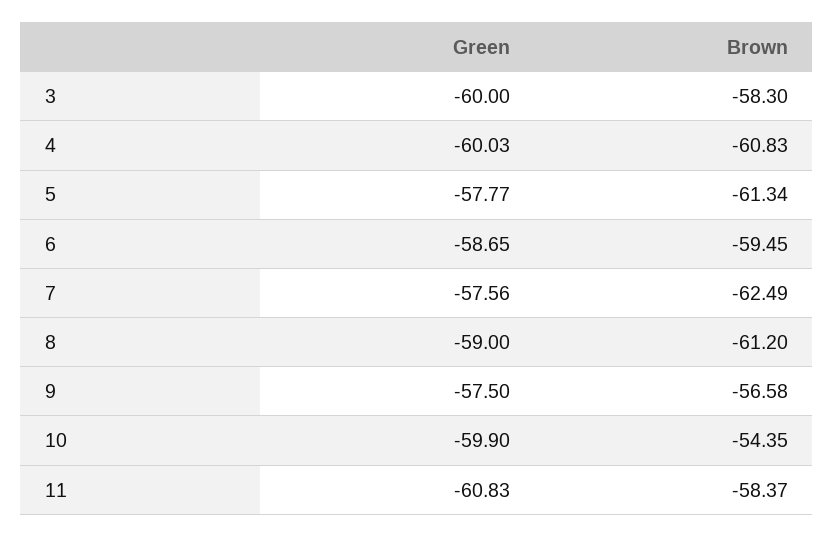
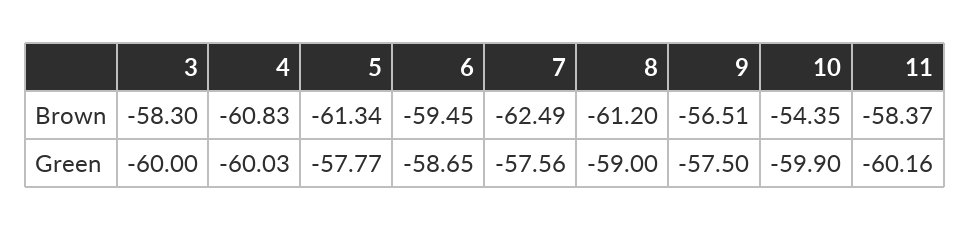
  {
    "Green": {
      "3": -60,
      "4": -60.03,
      "5": -57.77,
      "6": -58.65,
      "7": -57.56,
      "8": -59,
      "9": -57.5,
      "10": -59.9,
-     "11": -60.83
+     "11": -60.16
    },
    "Brown": {
      "3": -58.3,
      "4": -60.83,
      "5": -61.34,
      "6": -59.45,
      "7": -62.49,
      "8": -61.2,
-     "9": -56.58,
+     "9": -56.51,
      "10": -54.35,
      "11": -58.37
    }
  }

